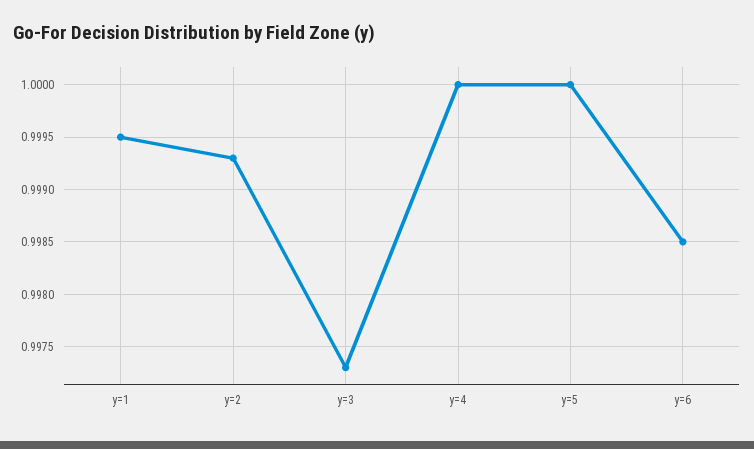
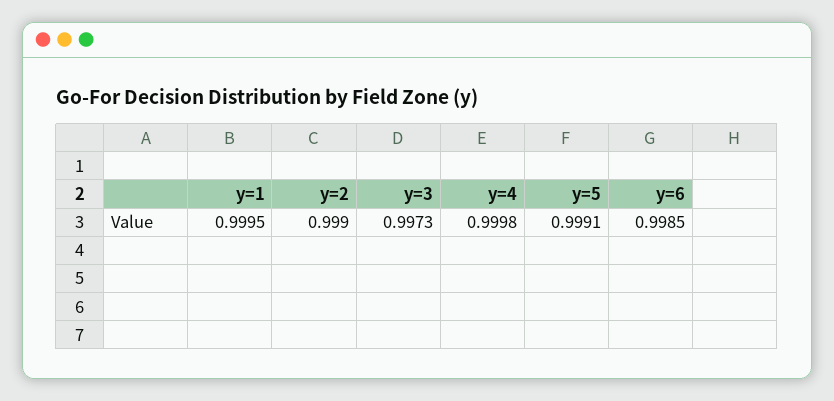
  {
    "y=1": 0.9995,
-   "y=2": 0.9993,
+   "y=2": 0.999,
    "y=3": 0.9973,
-   "y=4": 1,
+   "y=4": 0.9998,
-   "y=5": 1,
+   "y=5": 0.9991,
    "y=6": 0.9985
  }

